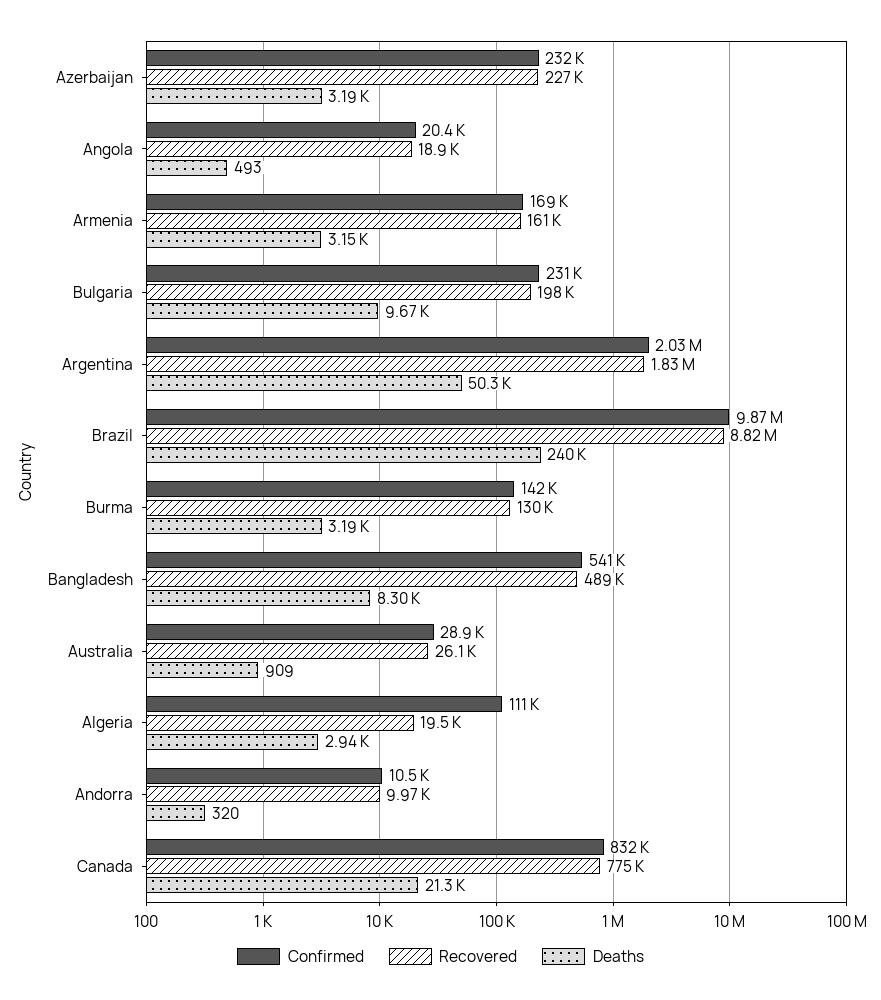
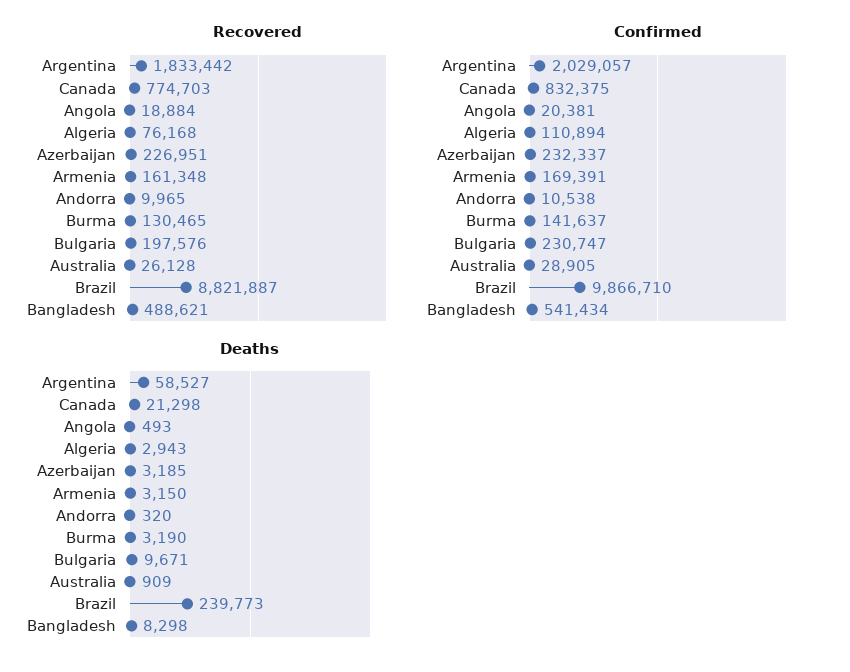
  {
    "Confirmed": {
      "Azerbaijan": 232337,
      "Angola": 20381,
      "Armenia": 169391,
      "Bulgaria": 230747,
      "Argentina": 2029057,
      "Brazil": 9866710,
      "Burma": 141637,
      "Bangladesh": 541434,
      "Australia": 28905,
      "Algeria": 110894,
      "Andorra": 10538,
      "Canada": 832375
    },
    "Recovered": {
      "Azerbaijan": 226951,
      "Angola": 18884,
      "Armenia": 161348,
      "Bulgaria": 197576,
      "Argentina": 1833442,
      "Brazil": 8821887,
      "Burma": 130465,
      "Bangladesh": 488621,
      "Australia": 26128,
-     "Algeria": 19500,
+     "Algeria": 76168,
      "Andorra": 9965,
      "Canada": 774703
    },
    "Deaths": {
      "Azerbaijan": 3185,
      "Angola": 493,
      "Armenia": 3150,
      "Bulgaria": 9671,
-     "Argentina": 50300,
+     "Argentina": 58527,
      "Brazil": 239773,
      "Burma": 3190,
      "Bangladesh": 8298,
      "Australia": 909,
      "Algeria": 2943,
      "Andorra": 320,
      "Canada": 21298
    }
  }

